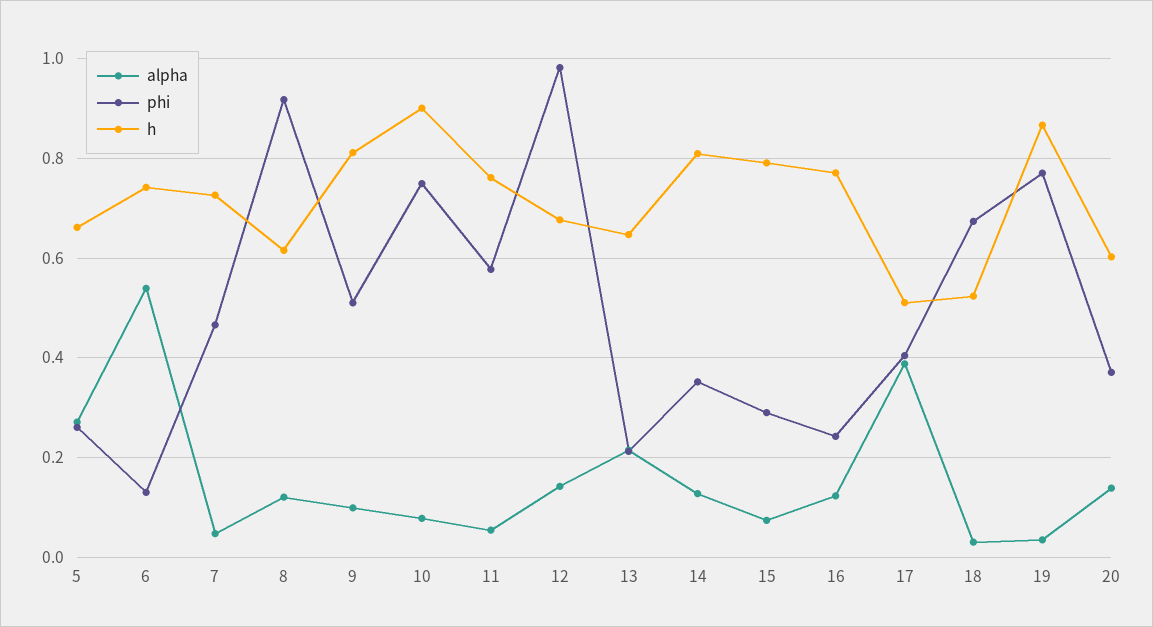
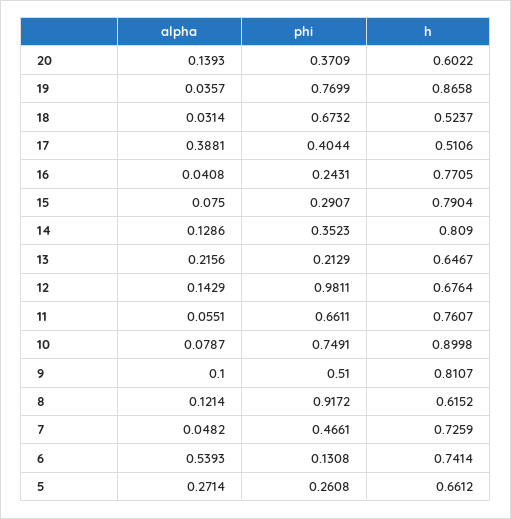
  {
    "alpha": {
      "5": 0.2714,
      "6": 0.5393,
      "7": 0.0482,
      "8": 0.1214,
      "9": 0.1,
      "10": 0.0787,
      "11": 0.0551,
      "12": 0.1429,
      "13": 0.2156,
      "14": 0.1286,
      "15": 0.075,
-     "16": 0.12,
+     "16": 0.0408,
      "17": 0.3881,
      "18": 0.0314,
      "19": 0.0357,
      "20": 0.1393
    },
    "phi": {
      "5": 0.2608,
      "6": 0.1308,
      "7": 0.4661,
      "8": 0.9172,
      "9": 0.51,
      "10": 0.7491,
-     "11": 0.58,
+     "11": 0.6611,
      "12": 0.9811,
      "13": 0.2129,
      "14": 0.3523,
      "15": 0.2907,
      "16": 0.2431,
      "17": 0.4044,
      "18": 0.6732,
      "19": 0.7699,
      "20": 0.3709
    },
    "h": {
      "5": 0.6612,
      "6": 0.7414,
      "7": 0.7259,
      "8": 0.6152,
      "9": 0.8107,
      "10": 0.8998,
      "11": 0.7607,
      "12": 0.6764,
      "13": 0.6467,
      "14": 0.809,
      "15": 0.7904,
      "16": 0.7705,
      "17": 0.5106,
      "18": 0.5237,
      "19": 0.8658,
      "20": 0.6022
    }
  }

